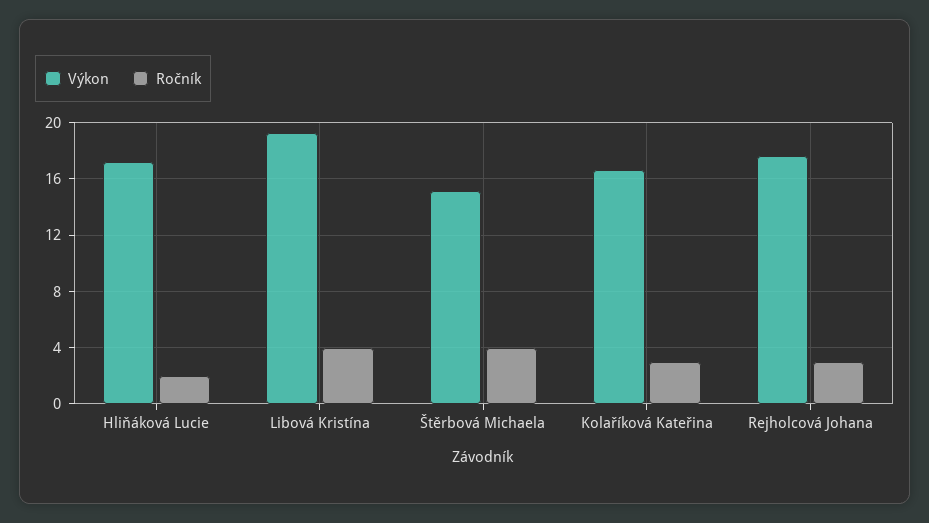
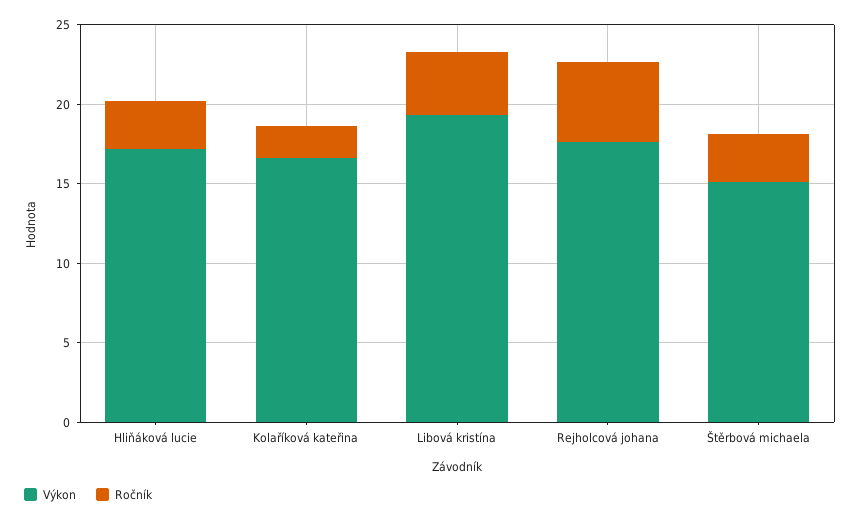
  {
    "Výkon": {
      "Hliňáková Lucie": 17,
      "Libová Kristína": 19.5,
      "Štěrbová Michaela": 15,
      "Kolaříková Kateřina": 16.5,
      "Rejholcová Johana": 17.5
    },
    "Ročník": {
-     "Hliňáková Lucie": 2,
+     "Hliňáková Lucie": 3,
      "Libová Kristína": 4,
-     "Štěrbová Michaela": 4,
+     "Štěrbová Michaela": 3,
-     "Kolaříková Kateřina": 3,
+     "Kolaříková Kateřina": 2,
-     "Rejholcová Johana": 3
+     "Rejholcová Johana": 5
    }
  }

